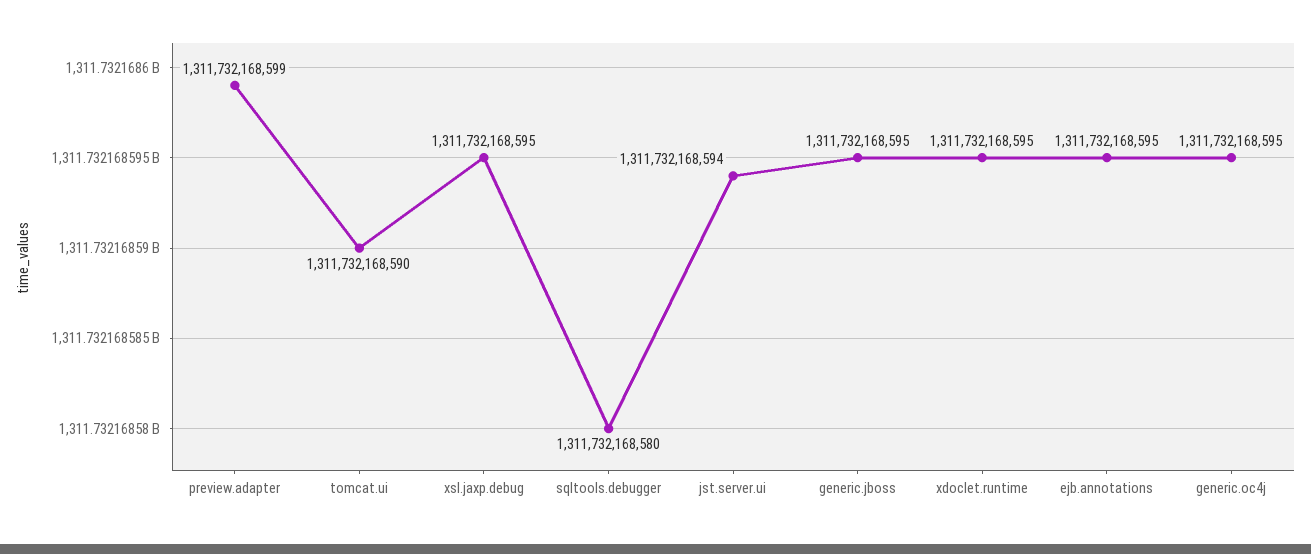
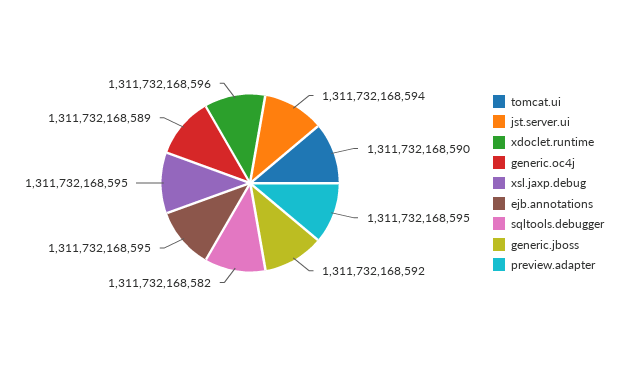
  {
-   "preview.adapter": 1311732168599,
+   "preview.adapter": 1311732168595,
    "tomcat.ui": 1311732168590,
    "xsl.jaxp.debug": 1311732168595,
-   "sqltools.debugger": 1311732168580,
+   "sqltools.debugger": 1311732168582,
    "jst.server.ui": 1311732168594,
-   "generic.jboss": 1311732168595,
+   "generic.jboss": 1311732168592,
-   "xdoclet.runtime": 1311732168595,
+   "xdoclet.runtime": 1311732168596,
    "ejb.annotations": 1311732168595,
-   "generic.oc4j": 1311732168595
+   "generic.oc4j": 1311732168589
  }

